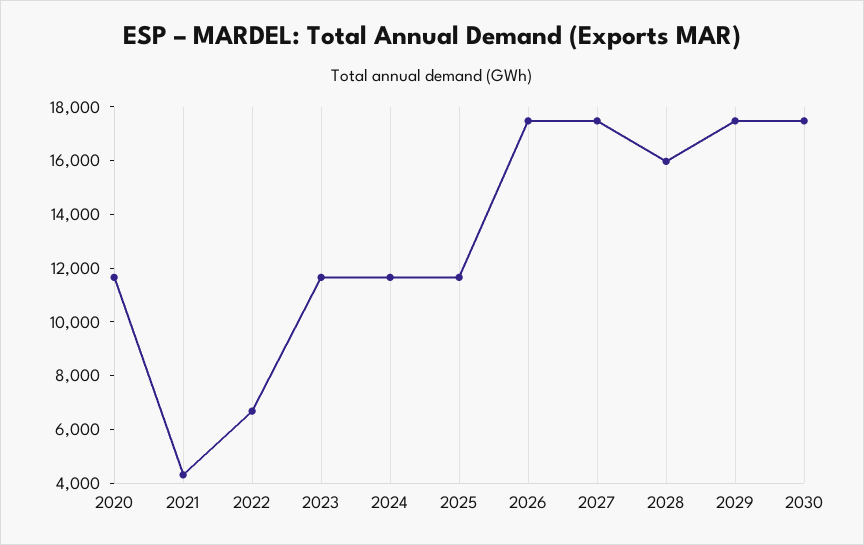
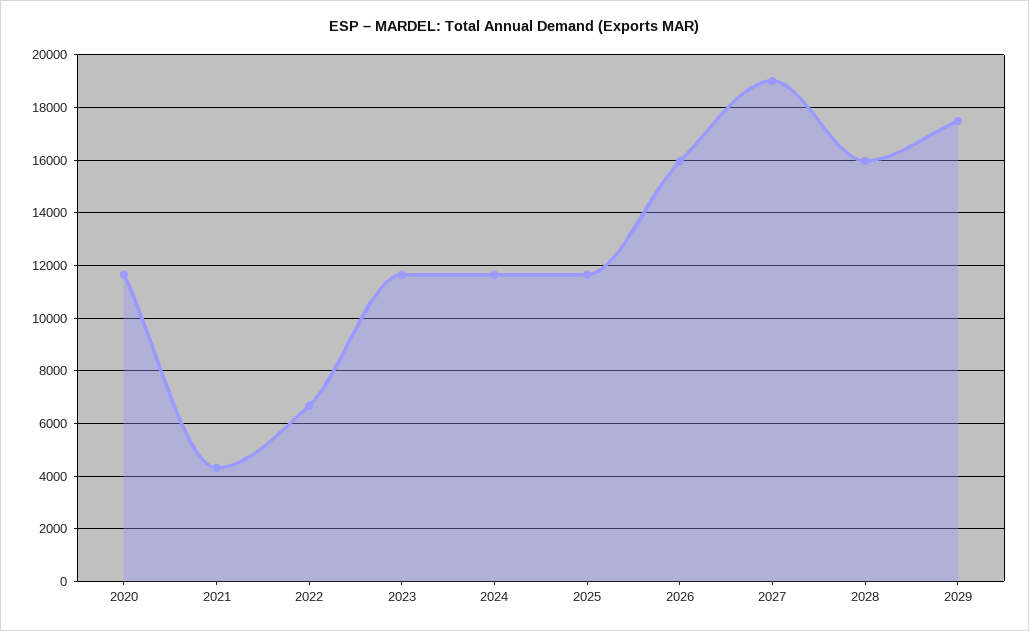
  {
    "2020": 11750,
    "2021": 4250,
    "2022": 6750,
    "2023": 11750,
    "2024": 11750,
    "2025": 11750,
-   "2026": 17500,
+   "2026": 16000,
-   "2027": 17500,
+   "2027": 19000,
    "2028": 16000,
-   "2029": 17500,
+   "2029": 17500
-   "2030": 17500
  }

